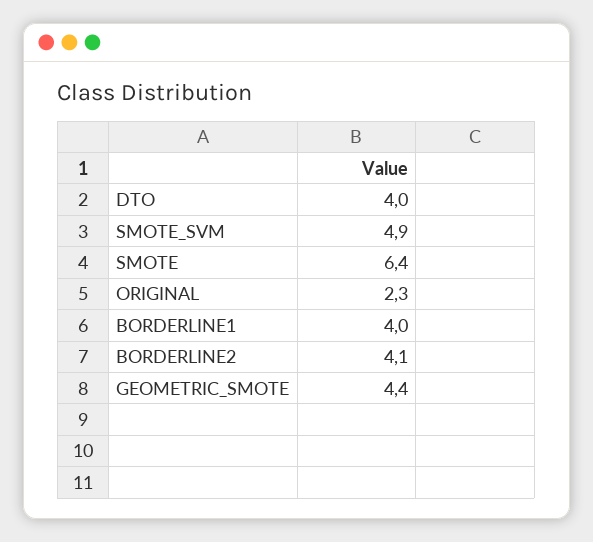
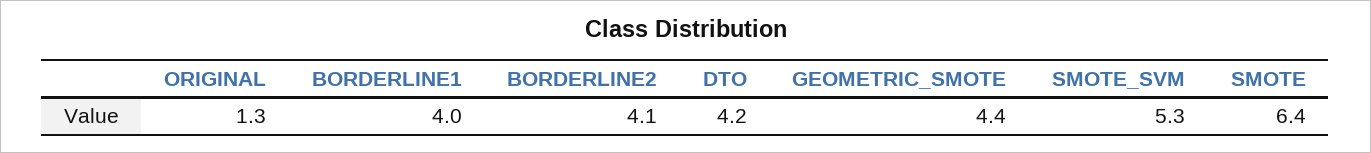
  {
-   "DTO": 4,
+   "DTO": 4.2,
-   "SMOTE_SVM": 4.9,
+   "SMOTE_SVM": 5.3,
    "SMOTE": 6.4,
-   "ORIGINAL": 2.3,
+   "ORIGINAL": 1.3,
    "BORDERLINE1": 4,
    "BORDERLINE2": 4.1,
    "GEOMETRIC_SMOTE": 4.4
  }

